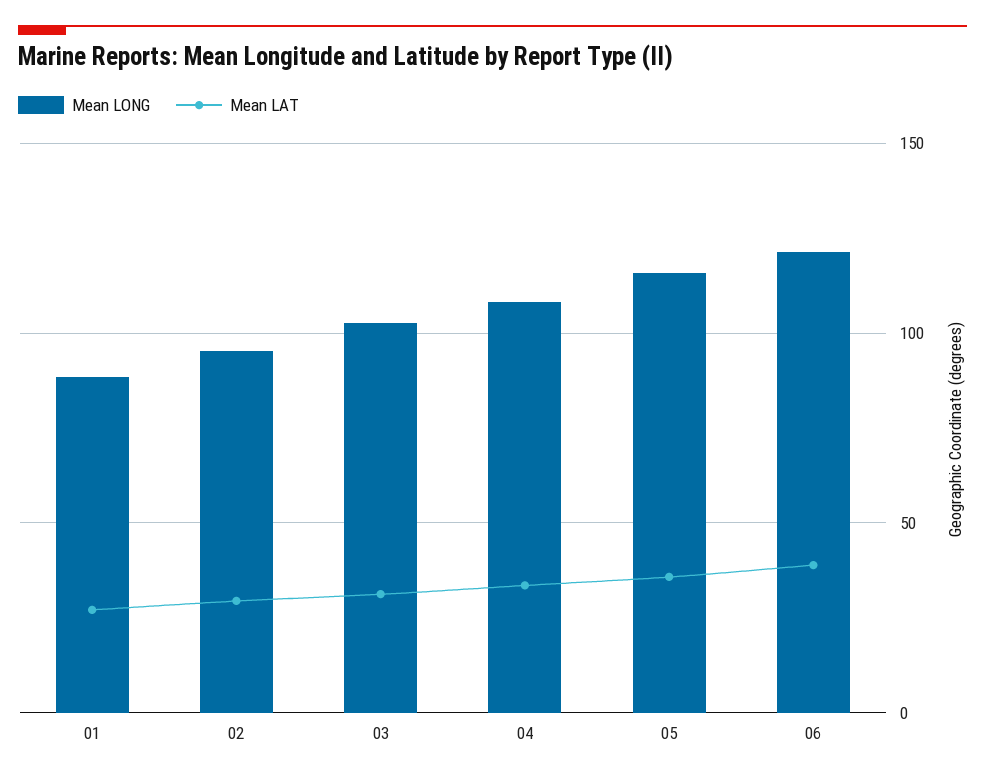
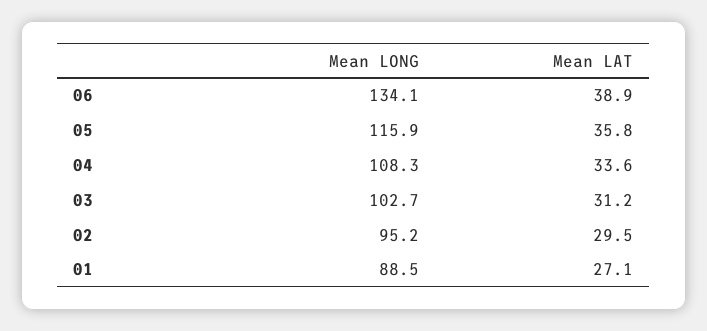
  {
    "Mean LONG": {
      "01": 88.5,
      "02": 95.2,
      "03": 102.7,
      "04": 108.3,
      "05": 115.9,
-     "06": 120
+     "06": 134.1
    },
    "Mean LAT": {
      "01": 27.1,
      "02": 29.5,
      "03": 31.2,
      "04": 33.6,
      "05": 35.8,
      "06": 38.9
    }
  }

